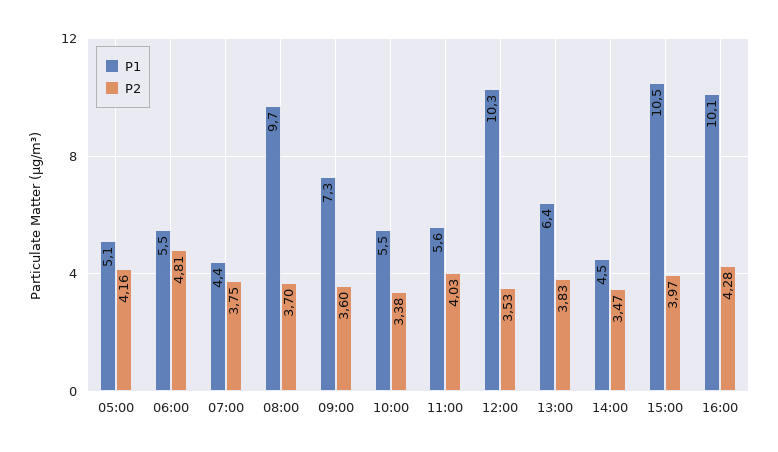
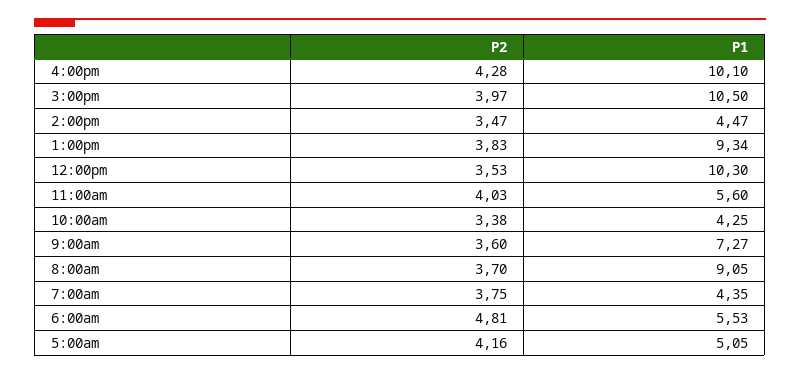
  {
    "P1": {
      "05:00": 5.05,
      "06:00": 5.53,
      "07:00": 4.35,
-     "08:00": 9.7,
+     "08:00": 9.05,
      "09:00": 7.27,
-     "10:00": 5.5,
+     "10:00": 4.25,
      "11:00": 5.6,
      "12:00": 10.3,
-     "13:00": 6.4,
+     "13:00": 9.34,
      "14:00": 4.47,
      "15:00": 10.5,
      "16:00": 10.1
    },
    "P2": {
      "05:00": 4.16,
      "06:00": 4.81,
      "07:00": 3.75,
      "08:00": 3.7,
      "09:00": 3.6,
      "10:00": 3.38,
      "11:00": 4.03,
      "12:00": 3.53,
      "13:00": 3.83,
      "14:00": 3.47,
      "15:00": 3.97,
      "16:00": 4.28
    }
  }

